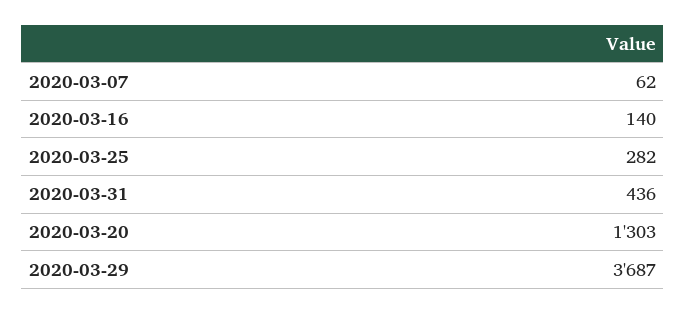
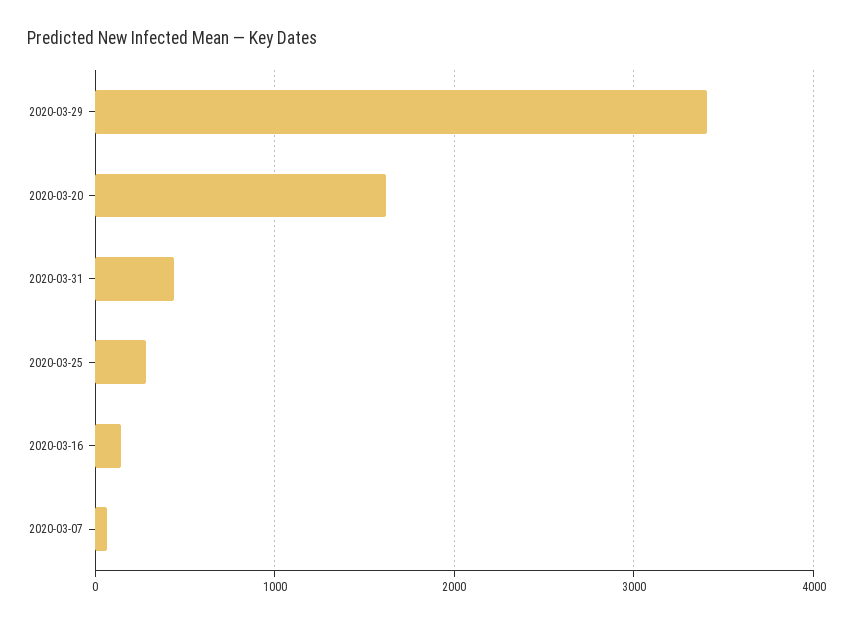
  {
    "2020-03-07": 62,
    "2020-03-16": 140,
    "2020-03-25": 282,
    "2020-03-31": 436,
-   "2020-03-20": 1303,
+   "2020-03-20": 1600,
-   "2020-03-29": 3687
+   "2020-03-29": 3400
  }

